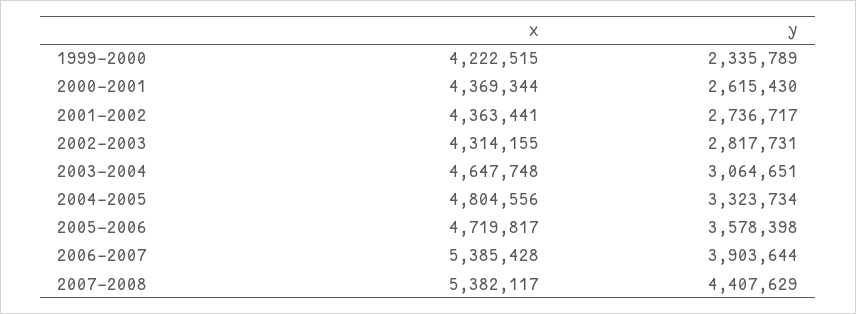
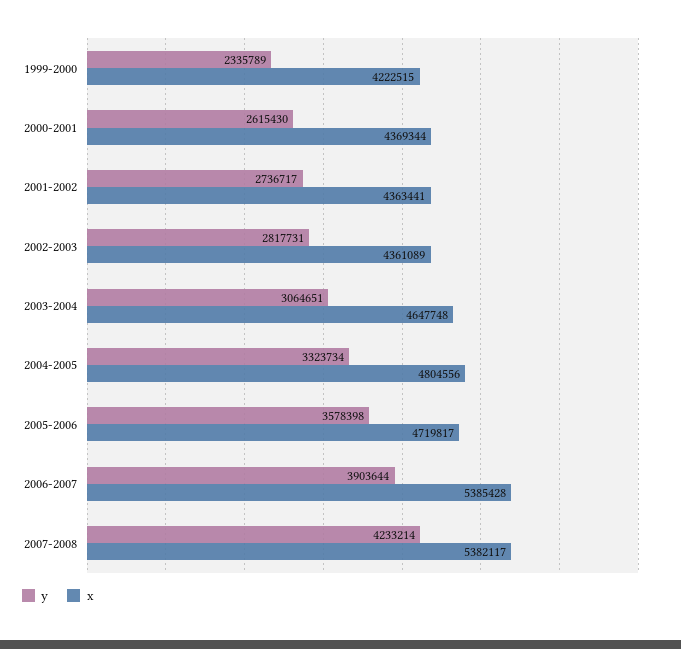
  {
    "x": {
      "1999-2000": 4222515,
      "2000-2001": 4369344,
      "2001-2002": 4363441,
-     "2002-2003": 4314155,
+     "2002-2003": 4361089,
      "2003-2004": 4647748,
      "2004-2005": 4804556,
      "2005-2006": 4719817,
      "2006-2007": 5385428,
      "2007-2008": 5382117
    },
    "y": {
      "1999-2000": 2335789,
      "2000-2001": 2615430,
      "2001-2002": 2736717,
      "2002-2003": 2817731,
      "2003-2004": 3064651,
      "2004-2005": 3323734,
      "2005-2006": 3578398,
      "2006-2007": 3903644,
-     "2007-2008": 4407629
+     "2007-2008": 4233214
    }
  }

